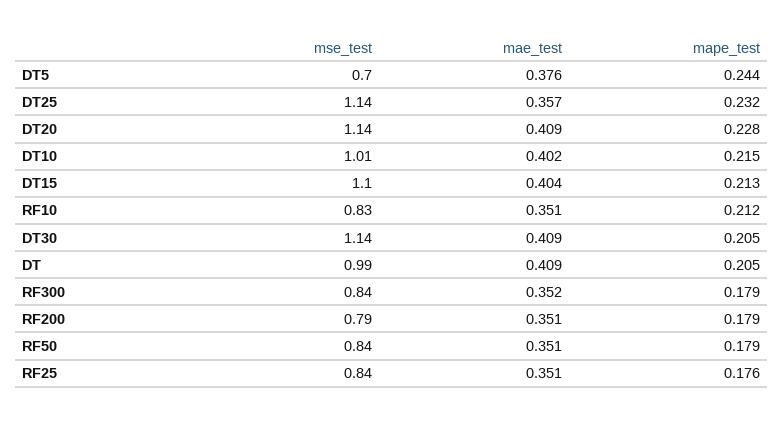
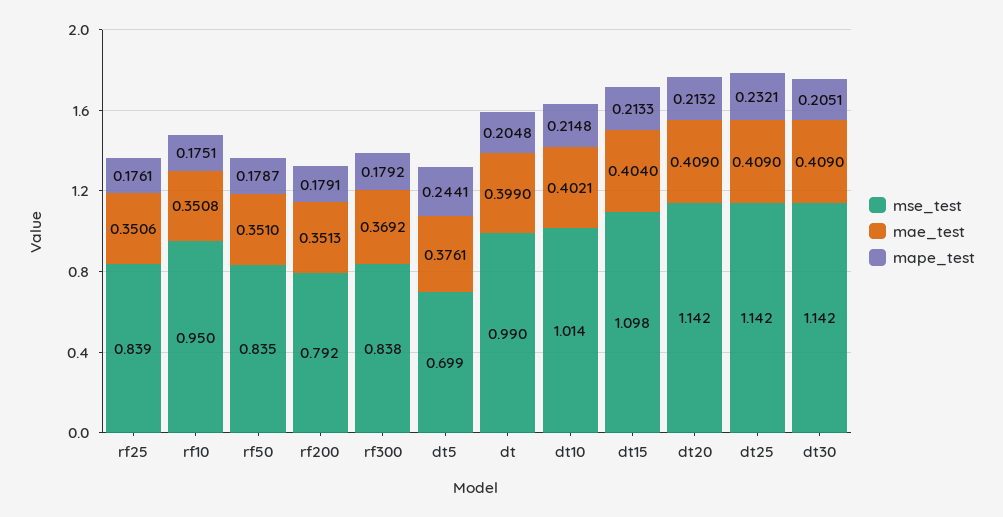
  {
    "mse_test": {
      "DT5": 0.699,
      "DT25": 1.142,
      "DT20": 1.142,
      "DT10": 1.014,
      "DT15": 1.098,
-     "RF10": 0.83,
+     "RF10": 0.95,
      "DT30": 1.142,
      "DT": 0.99,
      "RF300": 0.838,
      "RF200": 0.792,
      "RF50": 0.835,
      "RF25": 0.839
    },
    "mae_test": {
      "DT5": 0.3761,
-     "DT25": 0.357,
+     "DT25": 0.409,
      "DT20": 0.409,
      "DT10": 0.4021,
      "DT15": 0.404,
      "RF10": 0.3508,
      "DT30": 0.409,
-     "DT": 0.409,
+     "DT": 0.399,
-     "RF300": 0.352,
+     "RF300": 0.3692,
      "RF200": 0.3513,
      "RF50": 0.351,
      "RF25": 0.3506
    },
    "mape_test": {
      "DT5": 0.2441,
      "DT25": 0.2321,
-     "DT20": 0.228,
+     "DT20": 0.2132,
      "DT10": 0.2148,
      "DT15": 0.2133,
-     "RF10": 0.212,
+     "RF10": 0.1751,
      "DT30": 0.2051,
      "DT": 0.2048,
      "RF300": 0.1792,
      "RF200": 0.1791,
      "RF50": 0.1787,
      "RF25": 0.1761
    }
  }

